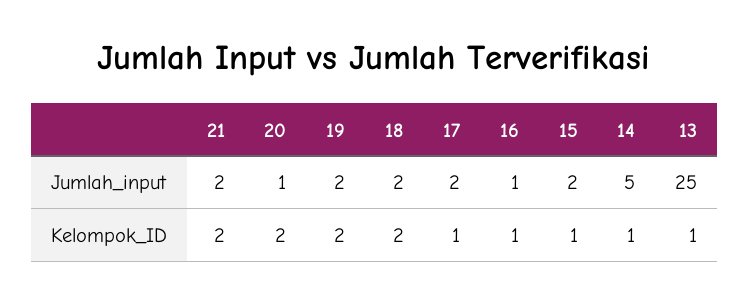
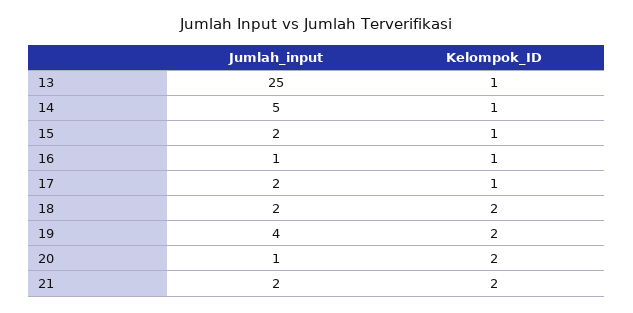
  {
    "21": {
      "Jumlah_input": 2,
      "Kelompok_ID": 2
    },
    "20": {
      "Jumlah_input": 1,
      "Kelompok_ID": 2
    },
    "19": {
-     "Jumlah_input": 2,
+     "Jumlah_input": 4,
      "Kelompok_ID": 2
    },
    "18": {
      "Jumlah_input": 2,
      "Kelompok_ID": 2
    },
    "17": {
      "Jumlah_input": 2,
      "Kelompok_ID": 1
    },
    "16": {
      "Jumlah_input": 1,
      "Kelompok_ID": 1
    },
    "15": {
      "Jumlah_input": 2,
      "Kelompok_ID": 1
    },
    "14": {
      "Jumlah_input": 5,
      "Kelompok_ID": 1
    },
    "13": {
      "Jumlah_input": 25,
      "Kelompok_ID": 1
    }
  }

